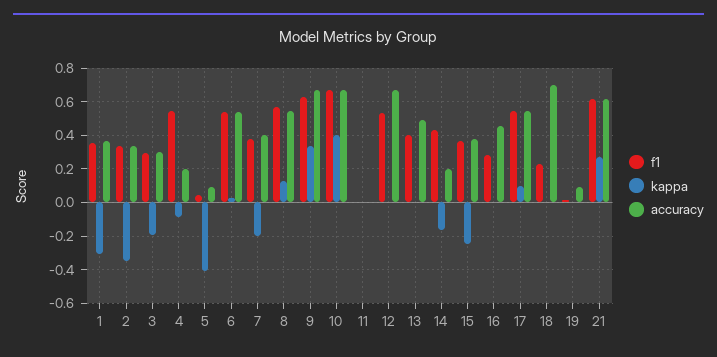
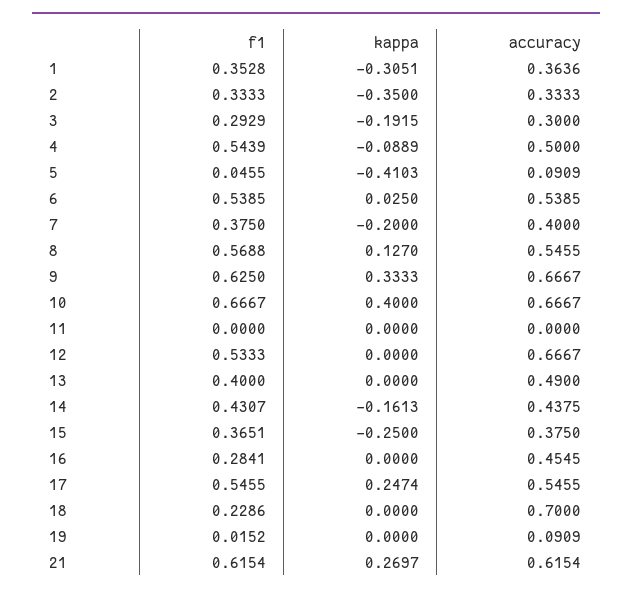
  {
    "f1": {
      "1": 0.3528,
      "2": 0.3333,
      "3": 0.2929,
      "4": 0.5439,
      "5": 0.0455,
      "6": 0.5385,
      "7": 0.375,
      "8": 0.5688,
      "9": 0.625,
      "10": 0.6667,
      "11": 0,
      "12": 0.5333,
      "13": 0.4,
      "14": 0.4307,
      "15": 0.3651,
      "16": 0.2841,
      "17": 0.5455,
      "18": 0.2286,
      "19": 0.0152,
      "21": 0.6154
    },
    "kappa": {
      "1": -0.3051,
      "2": -0.35,
      "3": -0.1915,
      "4": -0.0889,
      "5": -0.4103,
      "6": 0.025,
      "7": -0.2,
      "8": 0.127,
      "9": 0.3333,
      "10": 0.4,
      "11": 0,
      "12": 0,
      "13": 0,
      "14": -0.1613,
      "15": -0.25,
      "16": 0,
-     "17": 0.1,
+     "17": 0.2474,
      "18": 0,
      "19": 0,
      "21": 0.2697
    },
    "accuracy": {
      "1": 0.3636,
      "2": 0.3333,
      "3": 0.3,
-     "4": 0.2,
+     "4": 0.5,
      "5": 0.0909,
      "6": 0.5385,
      "7": 0.4,
      "8": 0.5455,
      "9": 0.6667,
      "10": 0.6667,
      "11": 0,
      "12": 0.6667,
      "13": 0.49,
-     "14": 0.2,
+     "14": 0.4375,
      "15": 0.375,
      "16": 0.4545,
      "17": 0.5455,
      "18": 0.7,
      "19": 0.0909,
      "21": 0.6154
    }
  }

